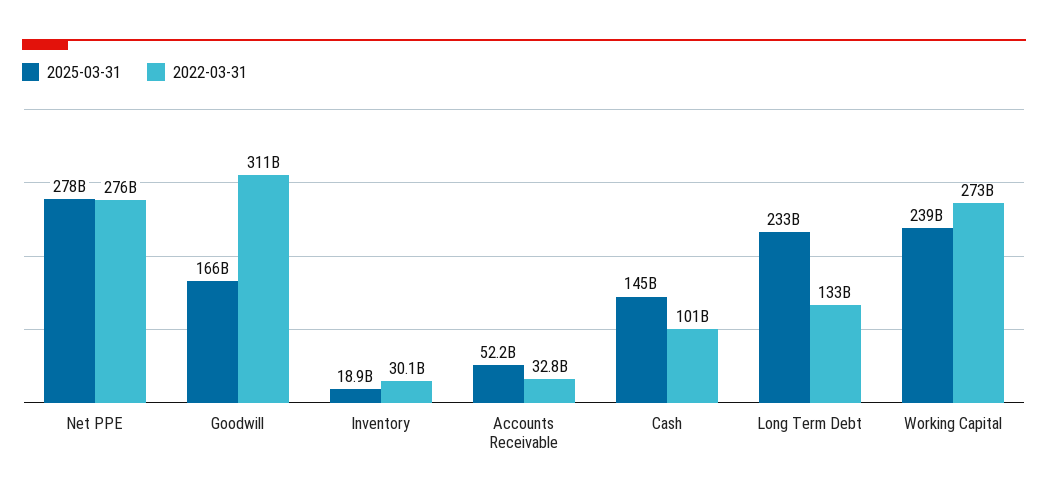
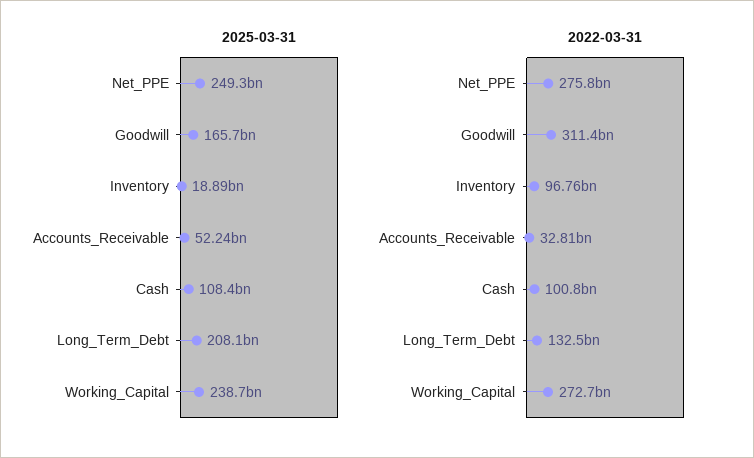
  {
    "2025-03-31": {
-     "Net PPE": 278000000000,
+     "Net PPE": 249300000000,
      "Goodwill": 165700000000,
      "Inventory": 18890000000,
      "Accounts Receivable": 52240000000,
-     "Cash": 145000000000,
+     "Cash": 108400000000,
-     "Long Term Debt": 233000000000,
+     "Long Term Debt": 208100000000,
      "Working Capital": 238700000000
    },
    "2022-03-31": {
      "Net PPE": 275800000000,
      "Goodwill": 311400000000,
-     "Inventory": 30100000000,
+     "Inventory": 96760000000,
      "Accounts Receivable": 32810000000,
      "Cash": 100800000000,
      "Long Term Debt": 132500000000,
      "Working Capital": 272700000000
    }
  }

